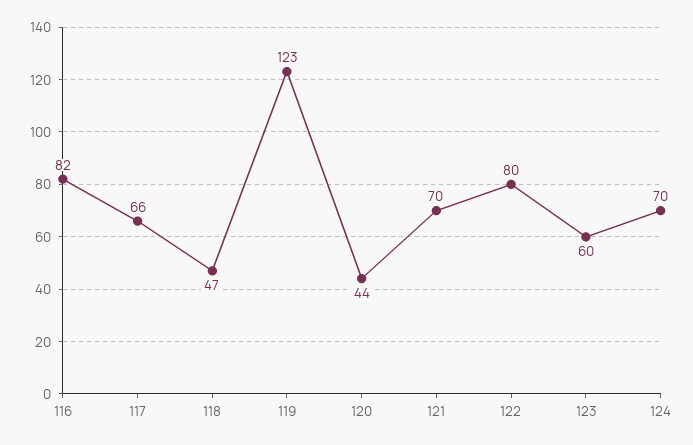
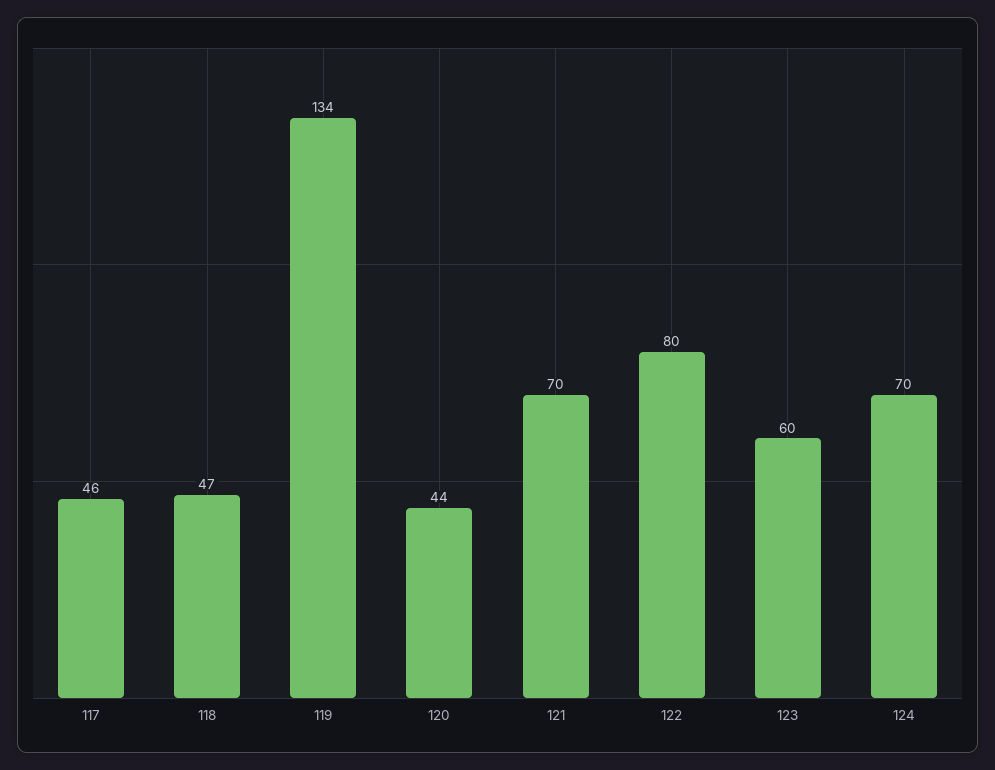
  {
-   "116": 82,
-   "117": 66,
+   "117": 46,
    "118": 47,
-   "119": 123,
+   "119": 134,
    "120": 44,
    "121": 70,
    "122": 80,
    "123": 60,
    "124": 70
  }

